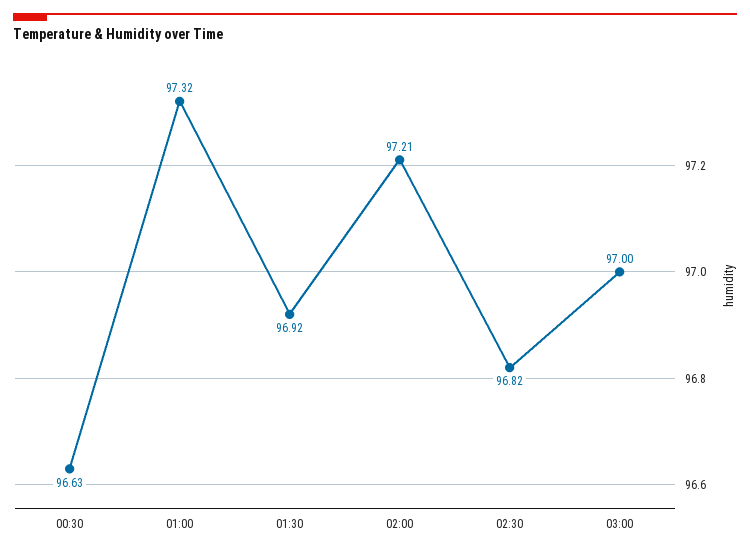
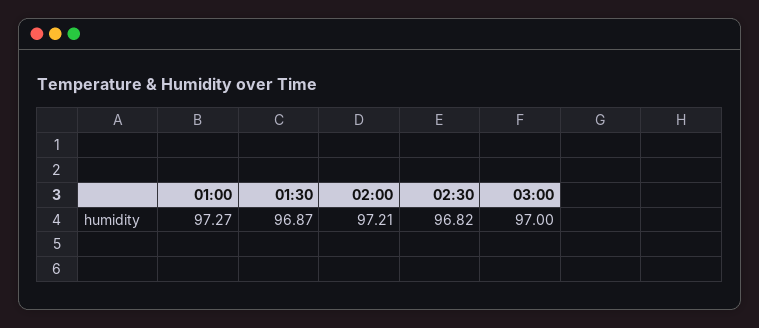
  {
-   "00:30": 96.63,
-   "01:00": 97.32,
+   "01:00": 97.27,
-   "01:30": 96.92,
+   "01:30": 96.87,
    "02:00": 97.21,
    "02:30": 96.82,
    "03:00": 97
  }

